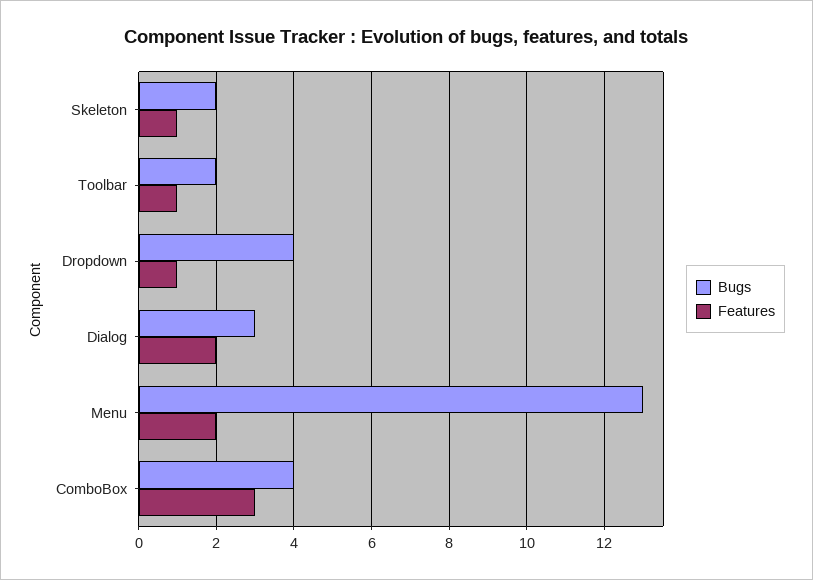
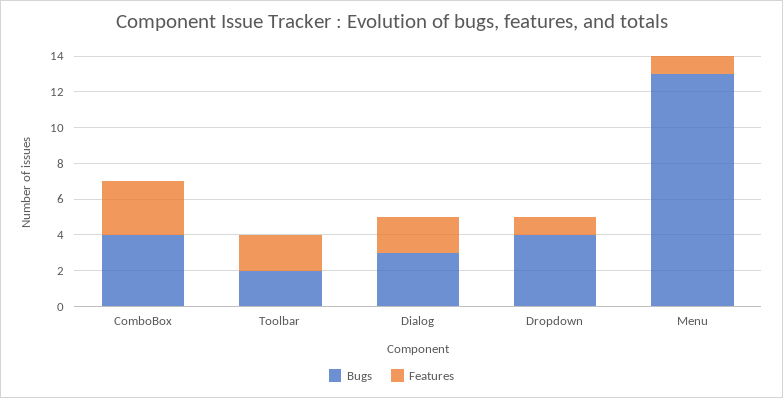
  {
    "Bugs": {
-     "Skeleton": 2,
      "Toolbar": 2,
      "Dropdown": 4,
      "Dialog": 3,
      "Menu": 13,
      "ComboBox": 4
    },
    "Features": {
-     "Skeleton": 1,
-     "Toolbar": 1,
+     "Toolbar": 2,
      "Dropdown": 1,
      "Dialog": 2,
-     "Menu": 2,
+     "Menu": 1,
      "ComboBox": 3
    }
  }

